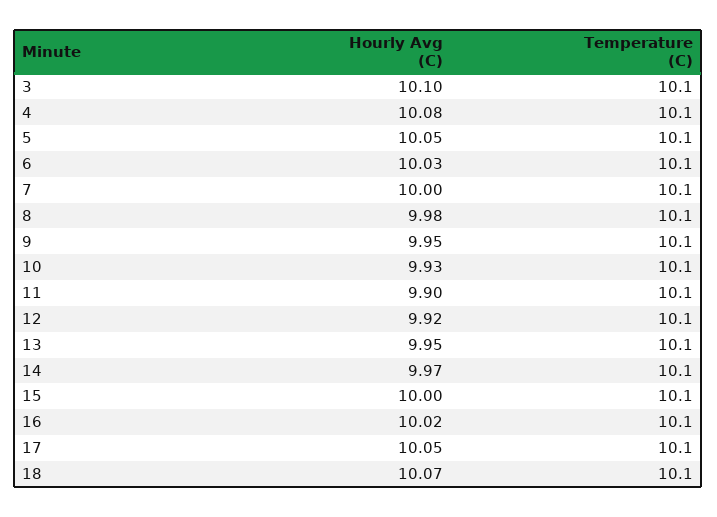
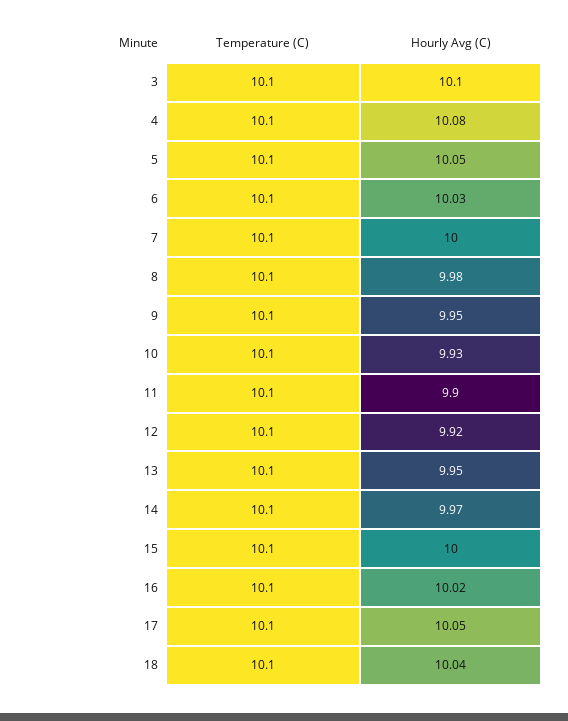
  {
    "Hourly Avg (C)": {
      "3": 10.1,
      "4": 10.08,
      "5": 10.05,
      "6": 10.03,
      "7": 10,
      "8": 9.98,
      "9": 9.95,
      "10": 9.93,
      "11": 9.9,
      "12": 9.92,
      "13": 9.95,
      "14": 9.97,
      "15": 10,
      "16": 10.02,
      "17": 10.05,
-     "18": 10.07
+     "18": 10.04
    },
    "Temperature (C)": {
      "3": 10.1,
      "4": 10.1,
      "5": 10.1,
      "6": 10.1,
      "7": 10.1,
      "8": 10.1,
      "9": 10.1,
      "10": 10.1,
      "11": 10.1,
      "12": 10.1,
      "13": 10.1,
      "14": 10.1,
      "15": 10.1,
      "16": 10.1,
      "17": 10.1,
      "18": 10.1
    }
  }

